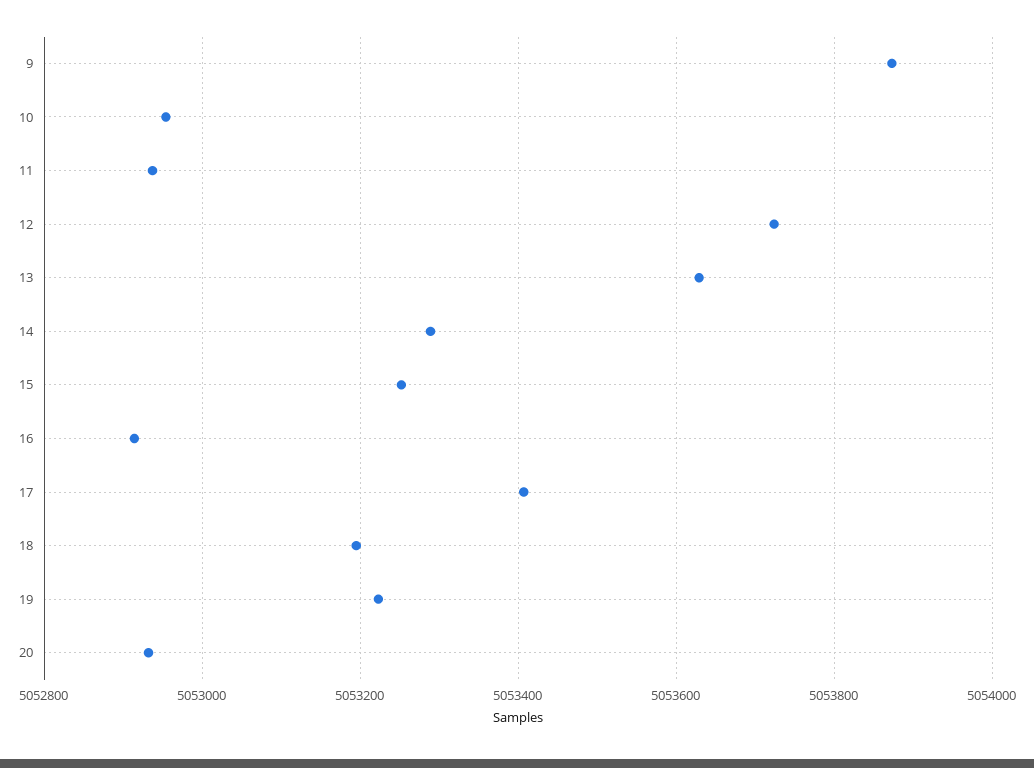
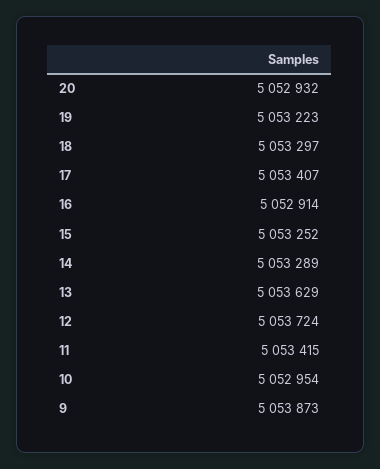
  {
    "9": 5053873,
    "10": 5052954,
-   "11": 5052940,
+   "11": 5053415,
    "12": 5053724,
    "13": 5053629,
    "14": 5053289,
    "15": 5053252,
    "16": 5052914,
    "17": 5053407,
-   "18": 5053200,
+   "18": 5053297,
    "19": 5053223,
    "20": 5052932
  }

